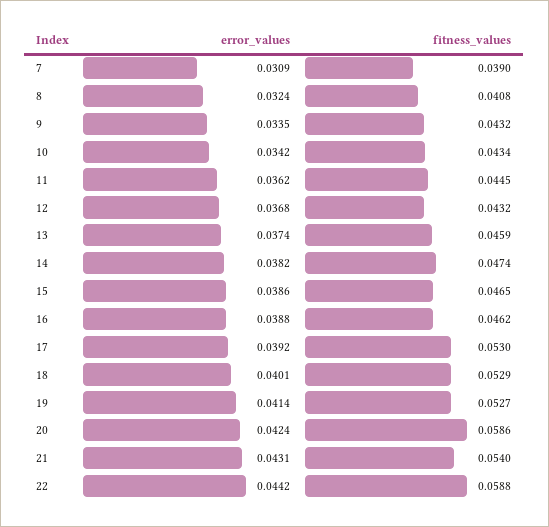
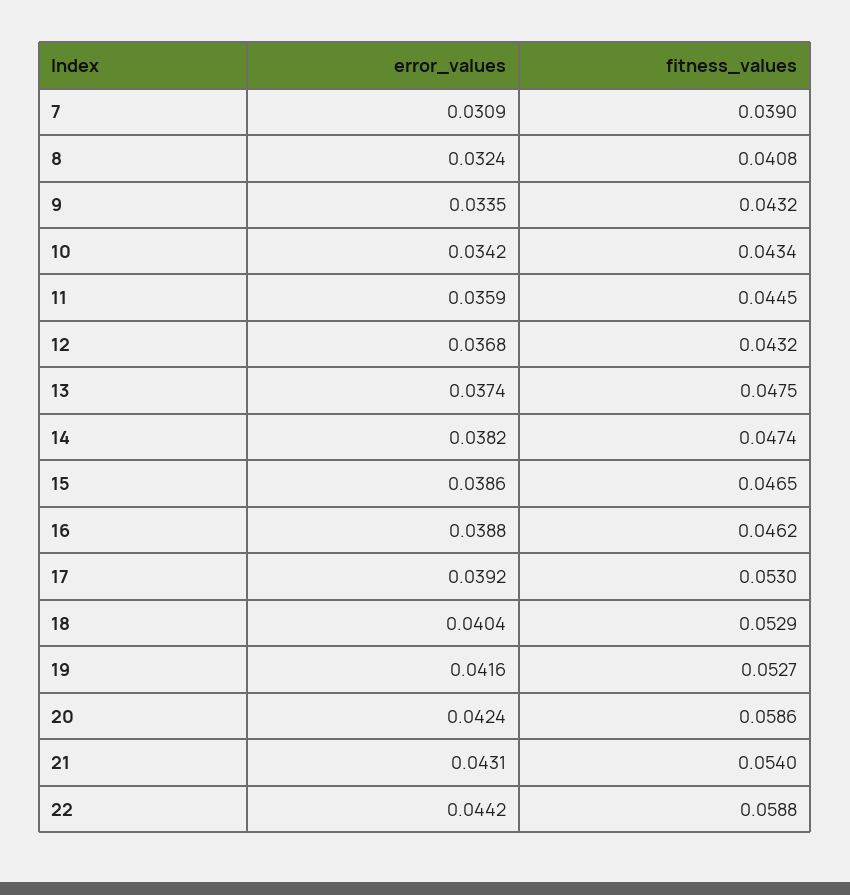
  {
    "error_values": {
      "7": 0.0309,
      "8": 0.0324,
      "9": 0.0335,
      "10": 0.0342,
-     "11": 0.0362,
+     "11": 0.0359,
      "12": 0.0368,
      "13": 0.0374,
      "14": 0.0382,
      "15": 0.0386,
      "16": 0.0388,
      "17": 0.0392,
-     "18": 0.0401,
+     "18": 0.0404,
-     "19": 0.0414,
+     "19": 0.0416,
      "20": 0.0424,
      "21": 0.0431,
      "22": 0.0442
    },
    "fitness_values": {
      "7": 0.039,
      "8": 0.0408,
      "9": 0.0432,
      "10": 0.0434,
      "11": 0.0445,
      "12": 0.0432,
-     "13": 0.0459,
+     "13": 0.0475,
      "14": 0.0474,
      "15": 0.0465,
      "16": 0.0462,
      "17": 0.053,
      "18": 0.0529,
      "19": 0.0527,
      "20": 0.0586,
      "21": 0.054,
      "22": 0.0588
    }
  }

